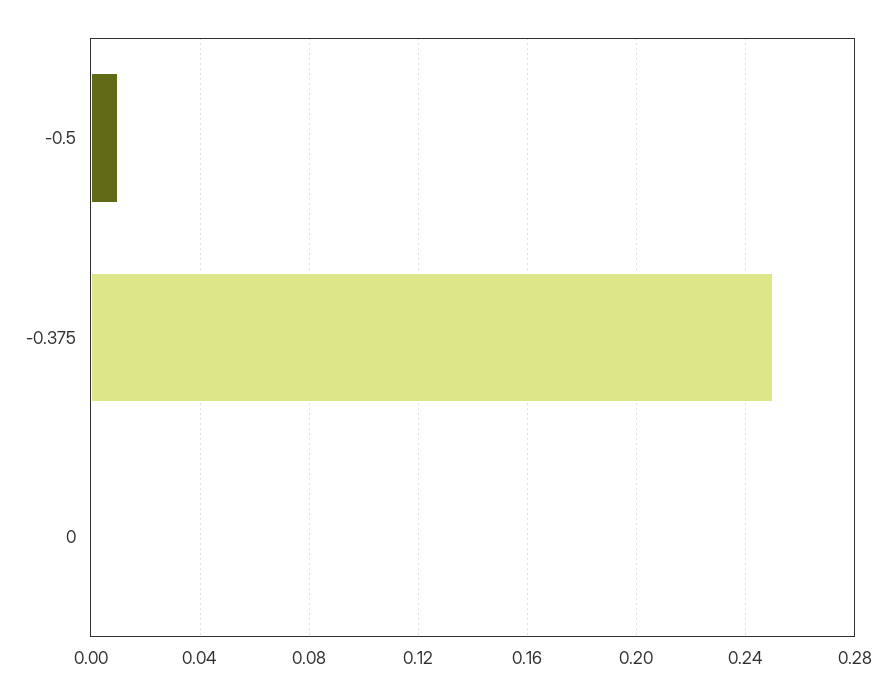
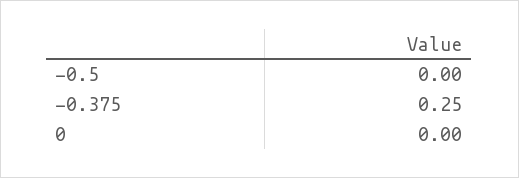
  {
-   "-0.5": 0.01,
+   "-0.5": 0,
    "-0.375": 0.25,
    "0": 0
  }

